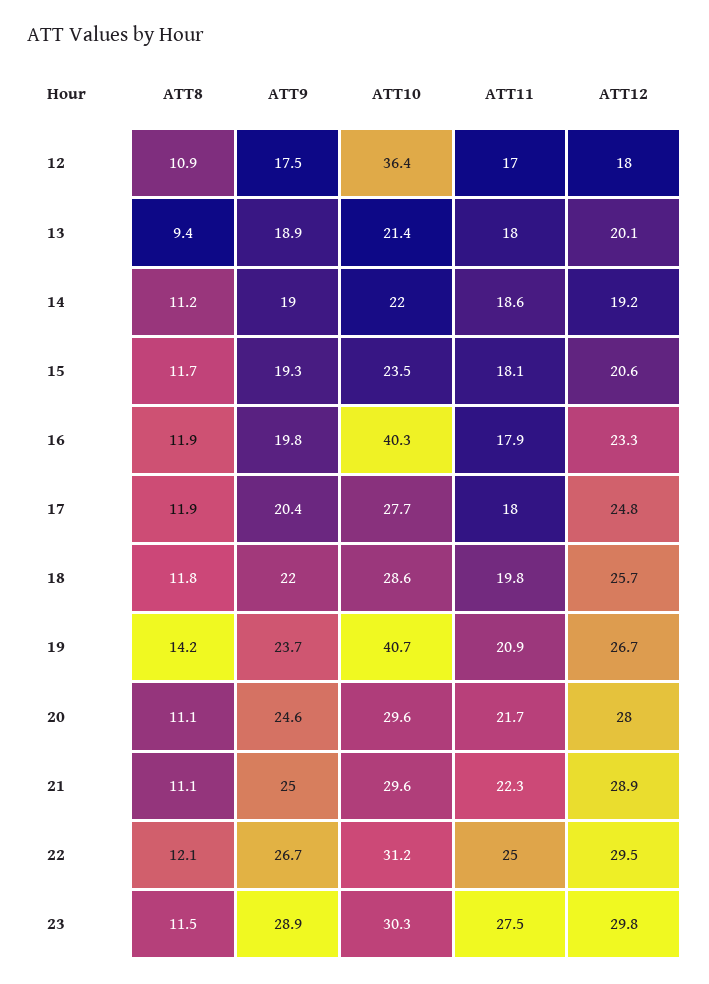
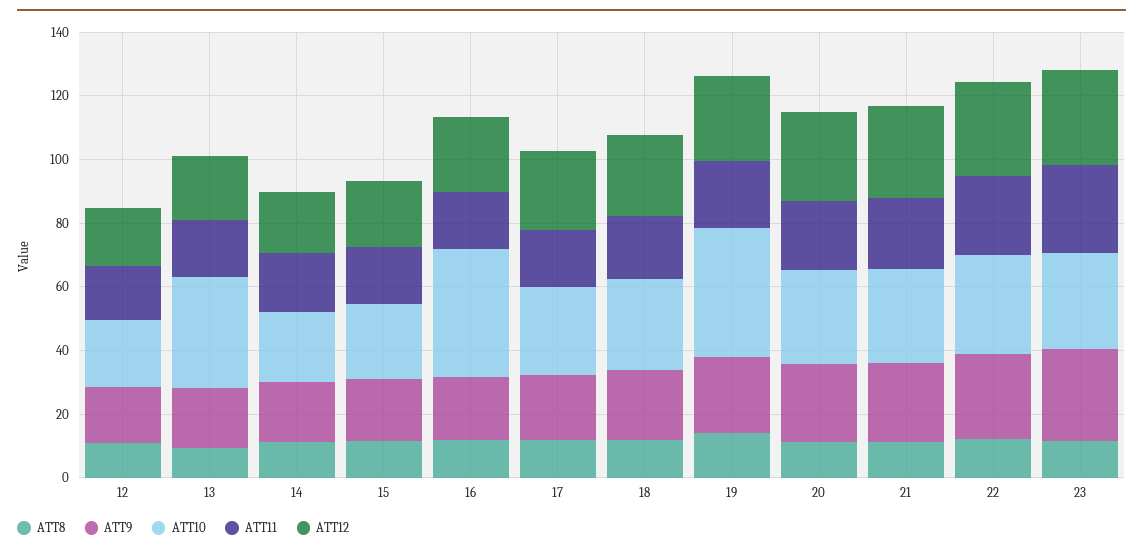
  {
    "ATT8": {
      "12": 10.9,
      "13": 9.4,
      "14": 11.2,
      "15": 11.7,
      "16": 11.9,
      "17": 11.9,
      "18": 11.8,
      "19": 14.2,
      "20": 11.1,
      "21": 11.1,
      "22": 12.1,
      "23": 11.5
    },
    "ATT9": {
      "12": 17.5,
      "13": 18.9,
      "14": 19,
      "15": 19.3,
      "16": 19.8,
      "17": 20.4,
      "18": 22,
      "19": 23.7,
      "20": 24.6,
      "21": 25,
      "22": 26.7,
      "23": 28.9
    },
    "ATT10": {
-     "12": 36.4,
+     "12": 20,
-     "13": 21.4,
+     "13": 35,
      "14": 22,
      "15": 23.5,
      "16": 40.3,
      "17": 27.7,
      "18": 28.6,
      "19": 40.7,
      "20": 29.6,
      "21": 29.6,
      "22": 31.2,
      "23": 30.3
    },
    "ATT11": {
      "12": 17,
      "13": 18,
      "14": 18.6,
      "15": 18.1,
      "16": 17.9,
      "17": 18,
      "18": 19.8,
      "19": 20.9,
      "20": 21.7,
      "21": 22.3,
      "22": 25,
      "23": 27.5
    },
    "ATT12": {
      "12": 18,
      "13": 20.1,
      "14": 19.2,
      "15": 20.6,
      "16": 23.3,
      "17": 24.8,
      "18": 25.7,
      "19": 26.7,
      "20": 28,
      "21": 28.9,
      "22": 29.5,
      "23": 29.8
    }
  }

